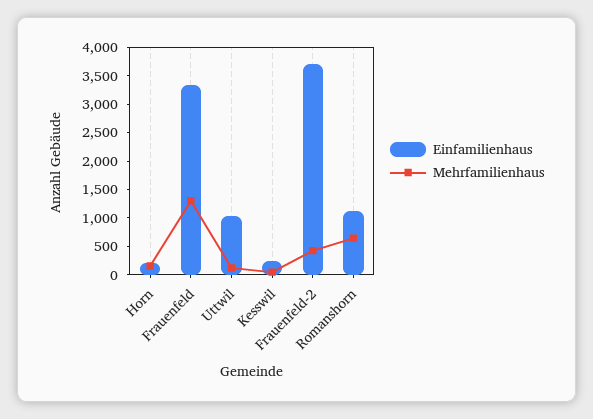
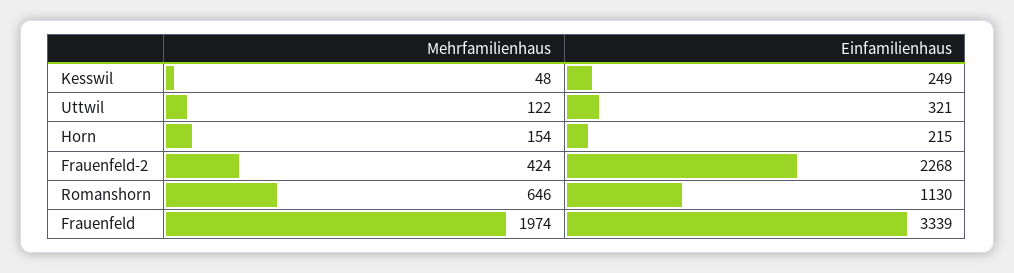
  {
    "Einfamilienhaus": {
      "Horn": 215,
      "Frauenfeld": 3339,
-     "Uttwil": 1000,
+     "Uttwil": 321,
      "Kesswil": 249,
-     "Frauenfeld-2": 3750,
+     "Frauenfeld-2": 2268,
      "Romanshorn": 1130
    },
    "Mehrfamilienhaus": {
      "Horn": 154,
-     "Frauenfeld": 1250,
+     "Frauenfeld": 1974,
      "Uttwil": 122,
      "Kesswil": 48,
      "Frauenfeld-2": 424,
      "Romanshorn": 646
    }
  }

